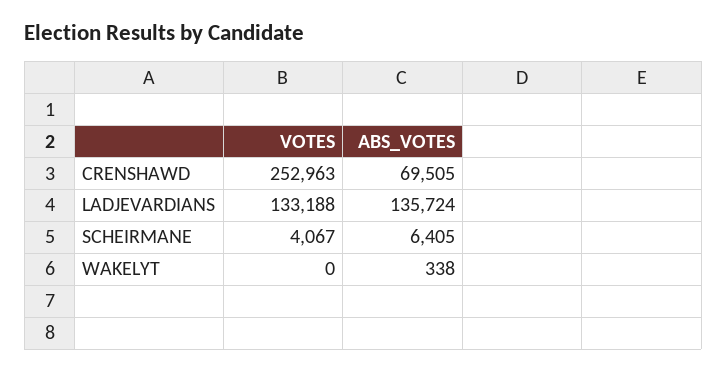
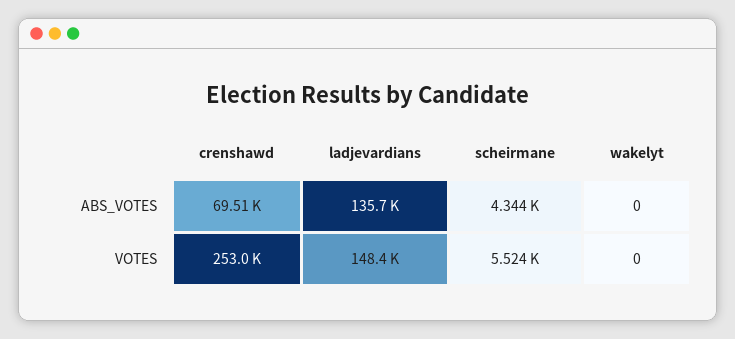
  {
    "VOTES": {
      "CRENSHAWD": 252963,
-     "LADJEVARDIANS": 133188,
+     "LADJEVARDIANS": 148400,
-     "SCHEIRMANE": 4067,
+     "SCHEIRMANE": 5524,
      "WAKELYT": 0
    },
    "ABS_VOTES": {
      "CRENSHAWD": 69505,
      "LADJEVARDIANS": 135724,
-     "SCHEIRMANE": 6405,
+     "SCHEIRMANE": 4344,
-     "WAKELYT": 338
+     "WAKELYT": 0
    }
  }

